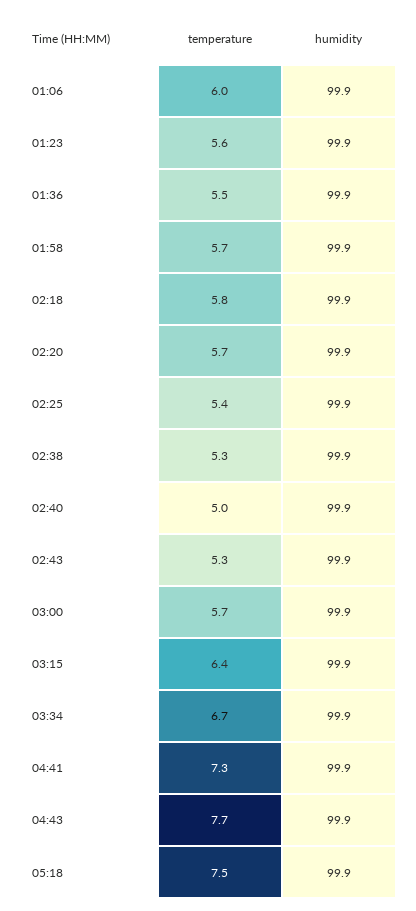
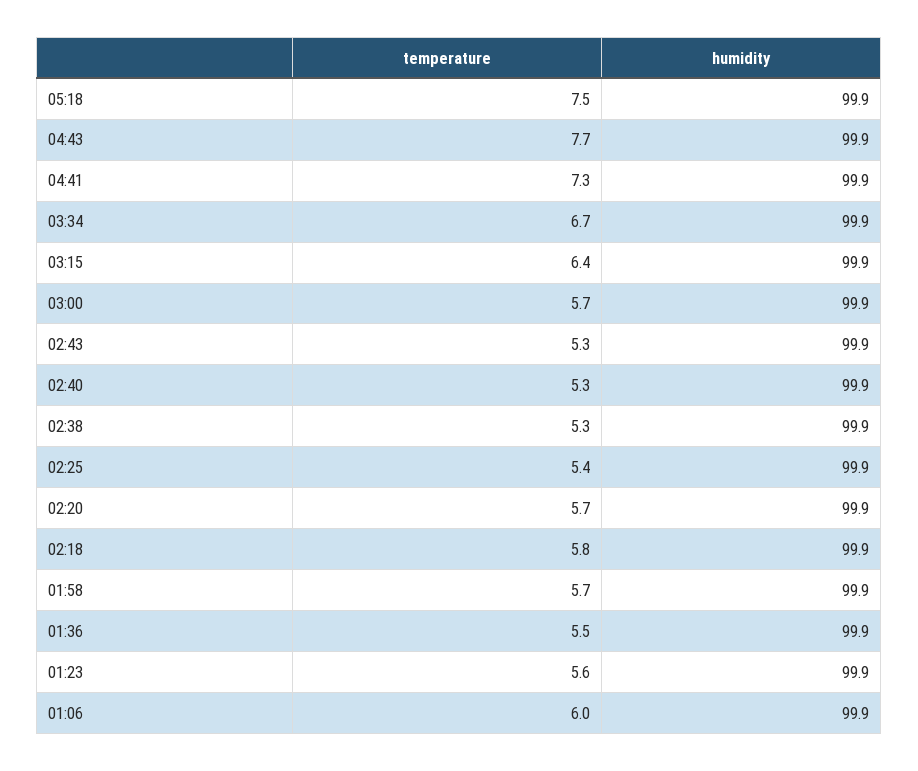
  {
    "temperature": {
      "01:06": 6,
      "01:23": 5.6,
      "01:36": 5.5,
      "01:58": 5.7,
      "02:18": 5.8,
      "02:20": 5.7,
      "02:25": 5.4,
      "02:38": 5.3,
-     "02:40": 5,
+     "02:40": 5.3,
      "02:43": 5.3,
      "03:00": 5.7,
      "03:15": 6.4,
      "03:34": 6.7,
      "04:41": 7.3,
      "04:43": 7.7,
      "05:18": 7.5
    },
    "humidity": {
      "01:06": 99.9,
      "01:23": 99.9,
      "01:36": 99.9,
      "01:58": 99.9,
      "02:18": 99.9,
      "02:20": 99.9,
      "02:25": 99.9,
      "02:38": 99.9,
      "02:40": 99.9,
      "02:43": 99.9,
      "03:00": 99.9,
      "03:15": 99.9,
      "03:34": 99.9,
      "04:41": 99.9,
      "04:43": 99.9,
      "05:18": 99.9
    }
  }

